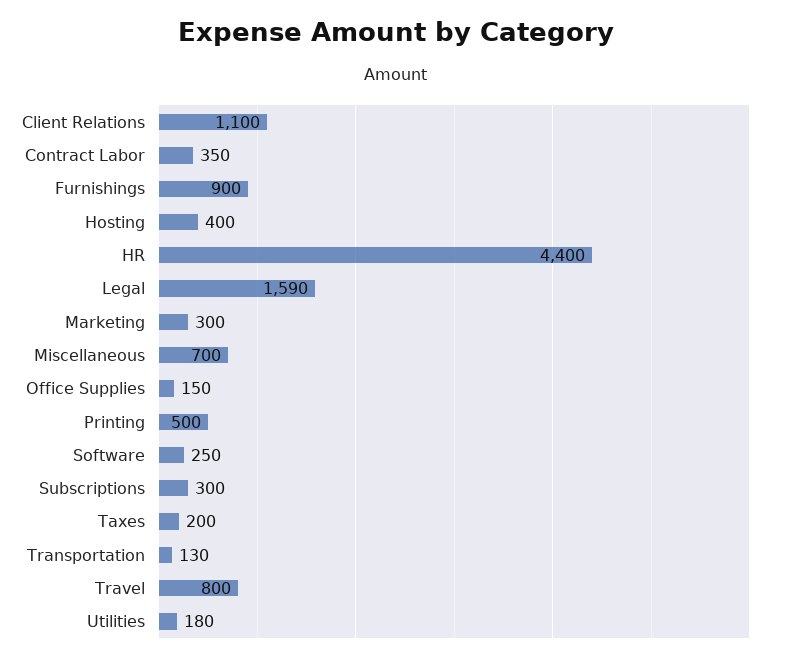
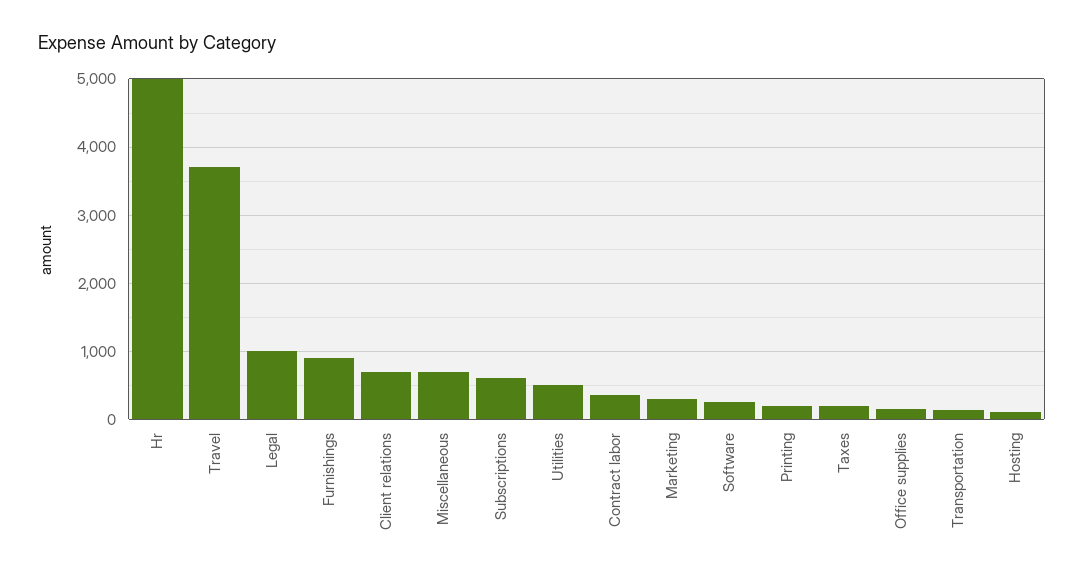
  {
-   "Client Relations": 1100,
+   "Client Relations": 700,
    "Contract Labor": 350,
    "Furnishings": 900,
-   "Hosting": 400,
+   "Hosting": 100,
-   "HR": 4400,
+   "HR": 5000,
-   "Legal": 1590,
+   "Legal": 1000,
    "Marketing": 300,
    "Miscellaneous": 700,
    "Office Supplies": 150,
-   "Printing": 500,
+   "Printing": 200,
    "Software": 250,
-   "Subscriptions": 300,
+   "Subscriptions": 600,
    "Taxes": 200,
    "Transportation": 130,
-   "Travel": 800,
+   "Travel": 3700,
-   "Utilities": 180
+   "Utilities": 500
  }

